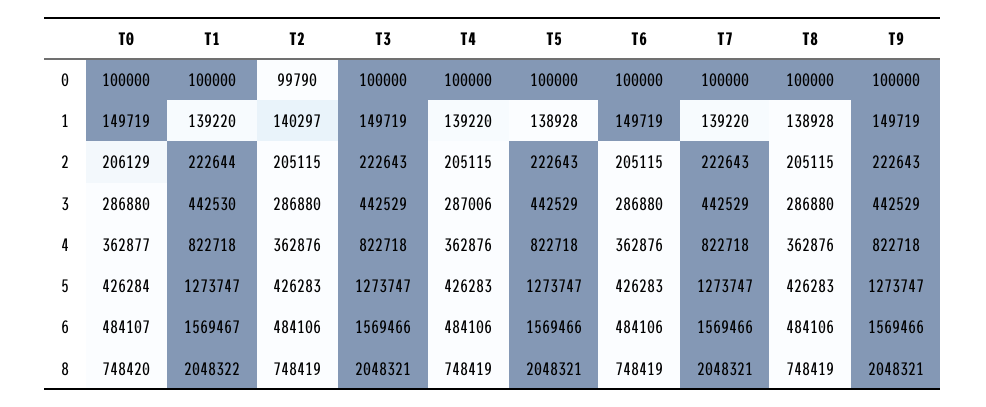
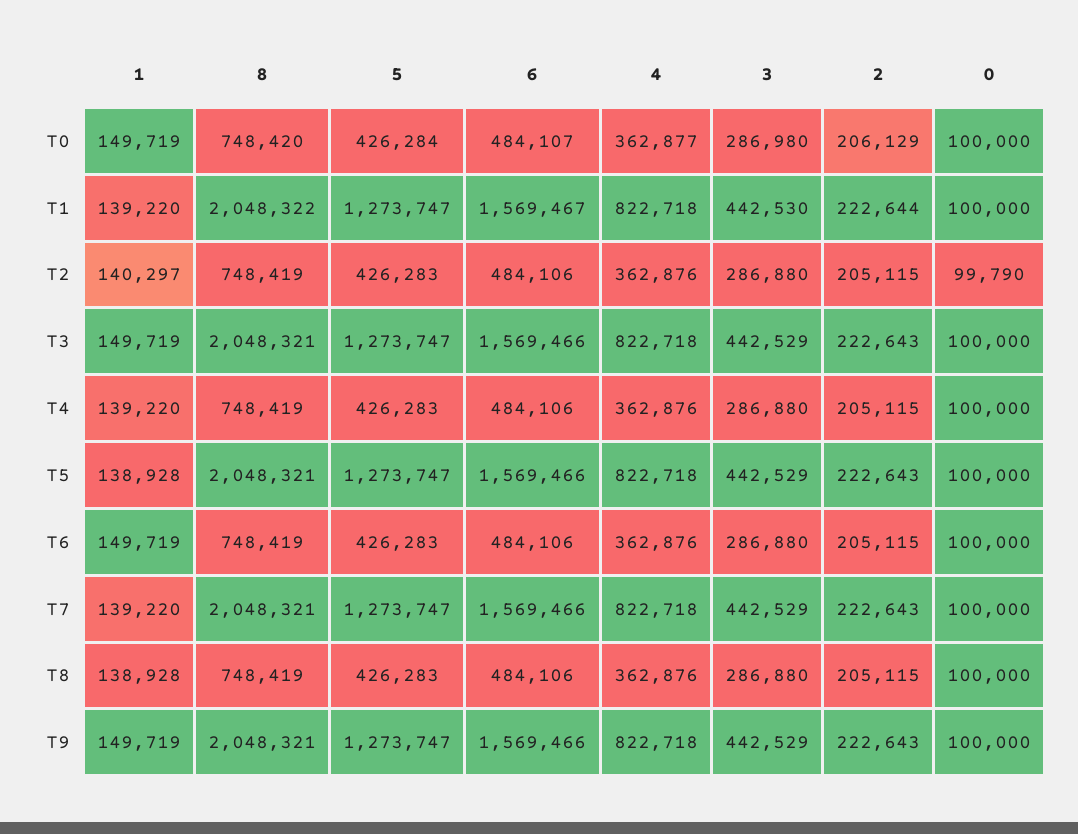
  {
    "T0": {
      "0": 100000,
      "1": 149719,
      "2": 206129,
-     "3": 286880,
+     "3": 286980,
      "4": 362877,
      "5": 426284,
      "6": 484107,
      "8": 748420
    },
    "T1": {
      "0": 100000,
      "1": 139220,
      "2": 222644,
      "3": 442530,
      "4": 822718,
      "5": 1273747,
      "6": 1569467,
      "8": 2048322
    },
    "T2": {
      "0": 99790,
      "1": 140297,
      "2": 205115,
      "3": 286880,
      "4": 362876,
      "5": 426283,
      "6": 484106,
      "8": 748419
    },
    "T3": {
      "0": 100000,
      "1": 149719,
      "2": 222643,
      "3": 442529,
      "4": 822718,
      "5": 1273747,
      "6": 1569466,
      "8": 2048321
    },
    "T4": {
      "0": 100000,
      "1": 139220,
      "2": 205115,
-     "3": 287006,
+     "3": 286880,
      "4": 362876,
      "5": 426283,
      "6": 484106,
      "8": 748419
    },
    "T5": {
      "0": 100000,
      "1": 138928,
      "2": 222643,
      "3": 442529,
      "4": 822718,
      "5": 1273747,
      "6": 1569466,
      "8": 2048321
    },
    "T6": {
      "0": 100000,
      "1": 149719,
      "2": 205115,
      "3": 286880,
      "4": 362876,
      "5": 426283,
      "6": 484106,
      "8": 748419
    },
    "T7": {
      "0": 100000,
      "1": 139220,
      "2": 222643,
      "3": 442529,
      "4": 822718,
      "5": 1273747,
      "6": 1569466,
      "8": 2048321
    },
    "T8": {
      "0": 100000,
      "1": 138928,
      "2": 205115,
      "3": 286880,
      "4": 362876,
      "5": 426283,
      "6": 484106,
      "8": 748419
    },
    "T9": {
      "0": 100000,
      "1": 149719,
      "2": 222643,
      "3": 442529,
      "4": 822718,
      "5": 1273747,
      "6": 1569466,
      "8": 2048321
    }
  }

